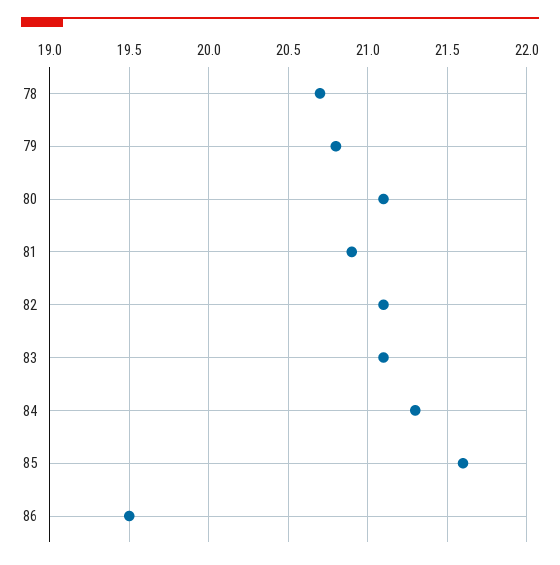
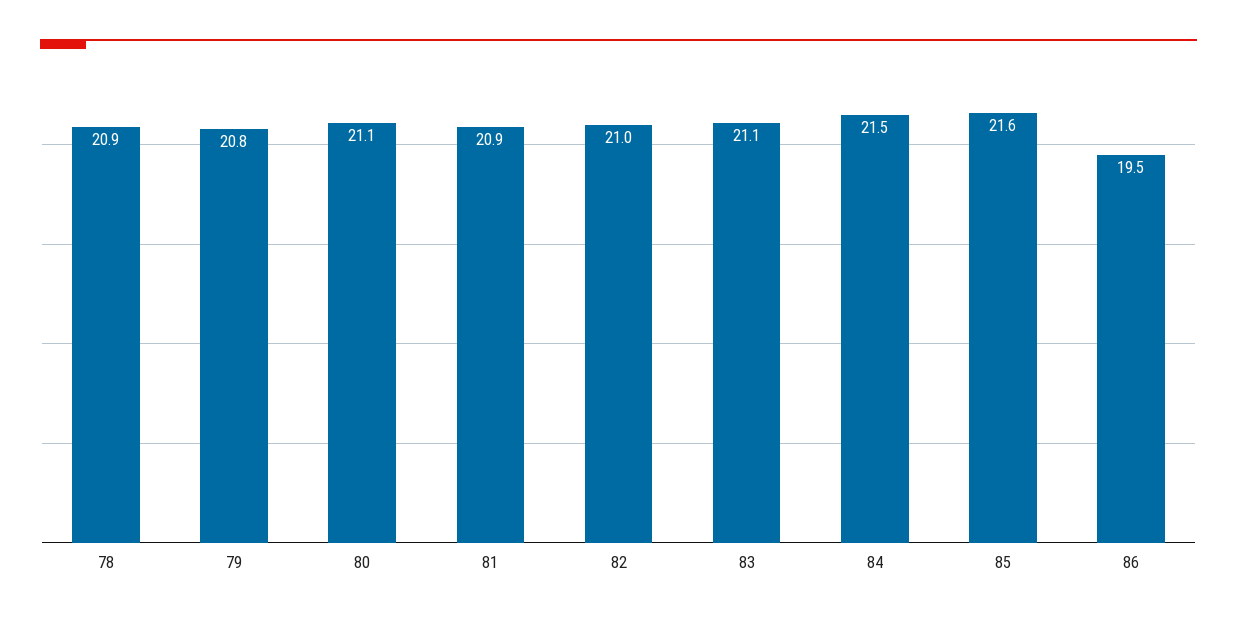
  {
-   "78": 20.7,
+   "78": 20.9,
    "79": 20.8,
    "80": 21.1,
    "81": 20.9,
-   "82": 21.1,
+   "82": 21,
    "83": 21.1,
-   "84": 21.3,
+   "84": 21.5,
    "85": 21.6,
    "86": 19.5
  }

